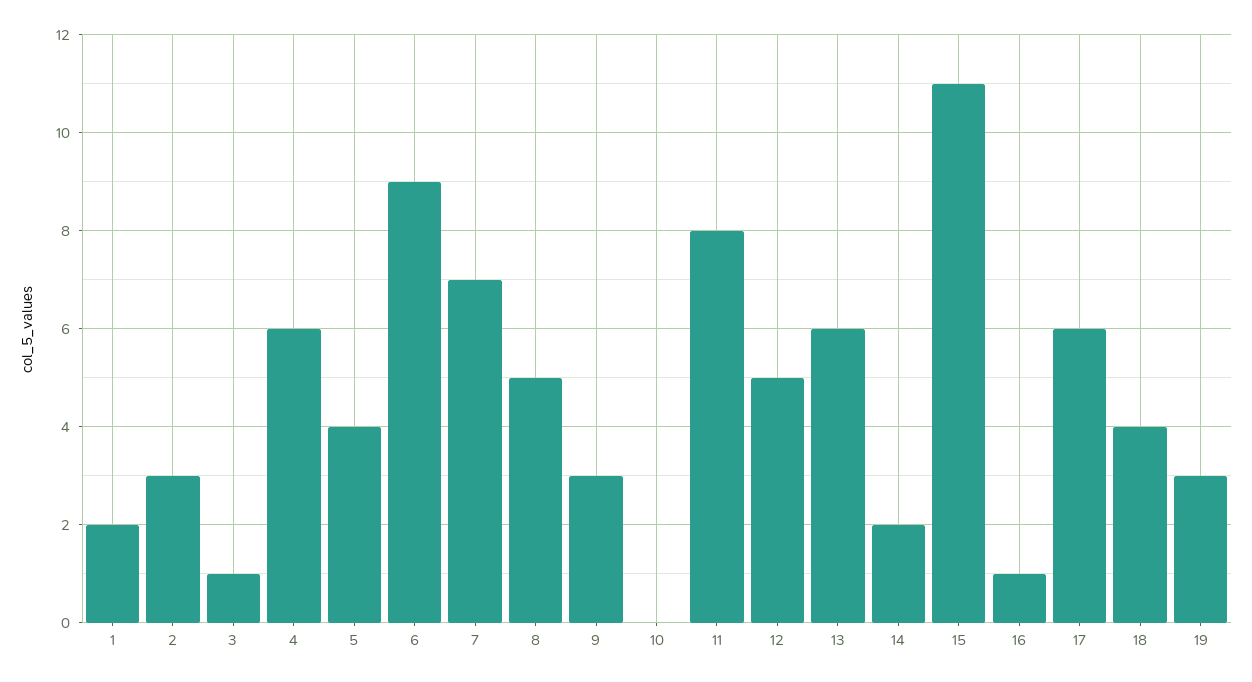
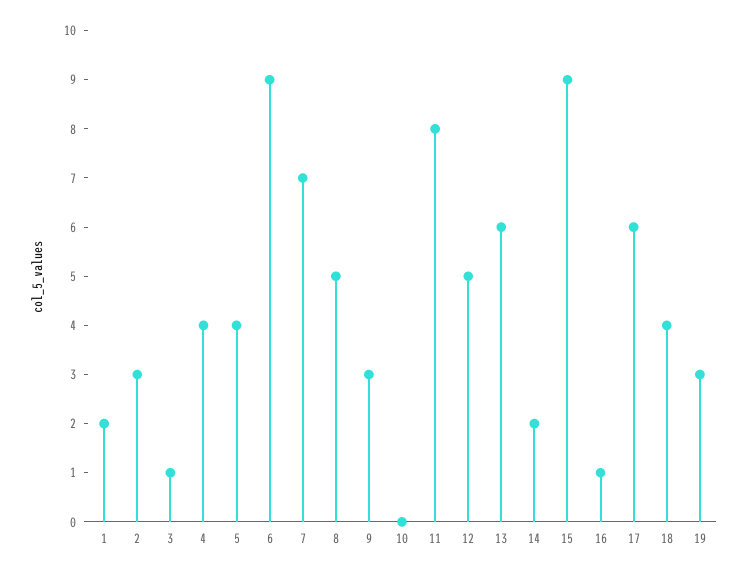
  {
    "1": 2,
    "2": 3,
    "3": 1,
-   "4": 6,
+   "4": 4,
    "5": 4,
    "6": 9,
    "7": 7,
    "8": 5,
    "9": 3,
    "10": 0,
    "11": 8,
    "12": 5,
    "13": 6,
    "14": 2,
-   "15": 11,
+   "15": 9,
    "16": 1,
    "17": 6,
    "18": 4,
    "19": 3
  }

